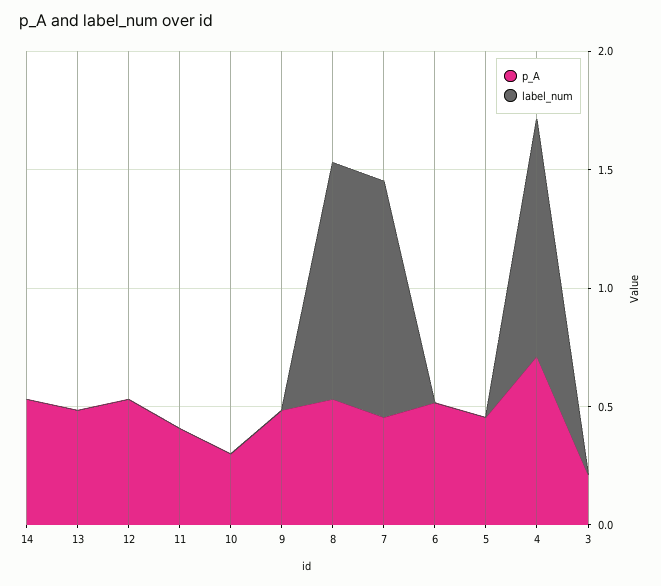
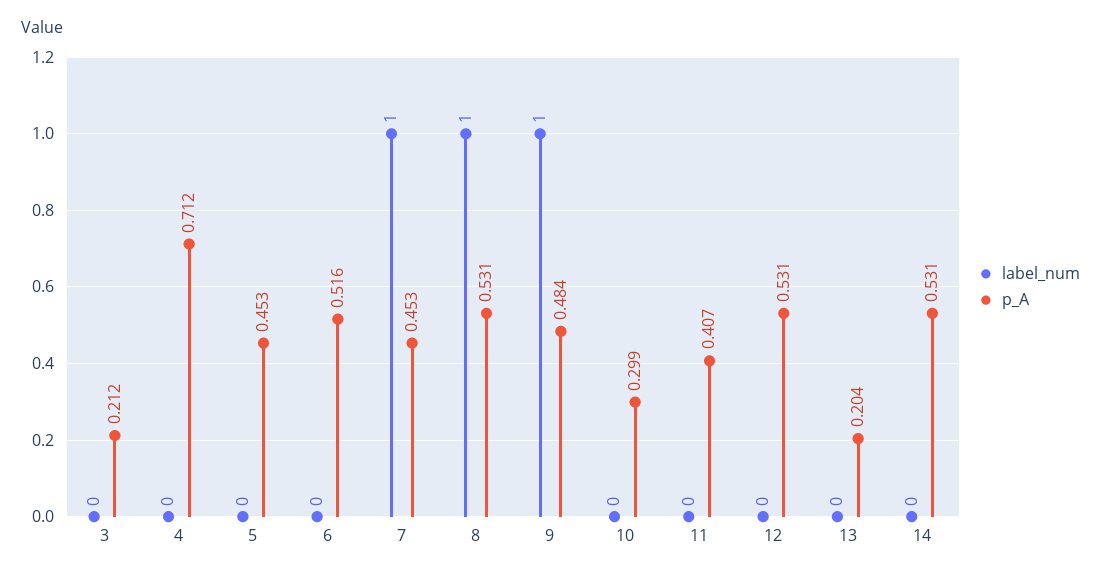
  {
    "p_A": {
      "14": 0.531,
-     "13": 0.5,
+     "13": 0.204,
      "12": 0.531,
      "11": 0.407,
      "10": 0.299,
      "9": 0.484,
      "8": 0.531,
      "7": 0.453,
      "6": 0.516,
      "5": 0.453,
      "4": 0.712,
      "3": 0.212
    },
    "label_num": {
      "14": 0,
      "13": 0,
      "12": 0,
      "11": 0,
      "10": 0,
-     "9": 0,
+     "9": 1,
      "8": 1,
      "7": 1,
      "6": 0,
      "5": 0,
-     "4": 1,
+     "4": 0,
      "3": 0
    }
  }

